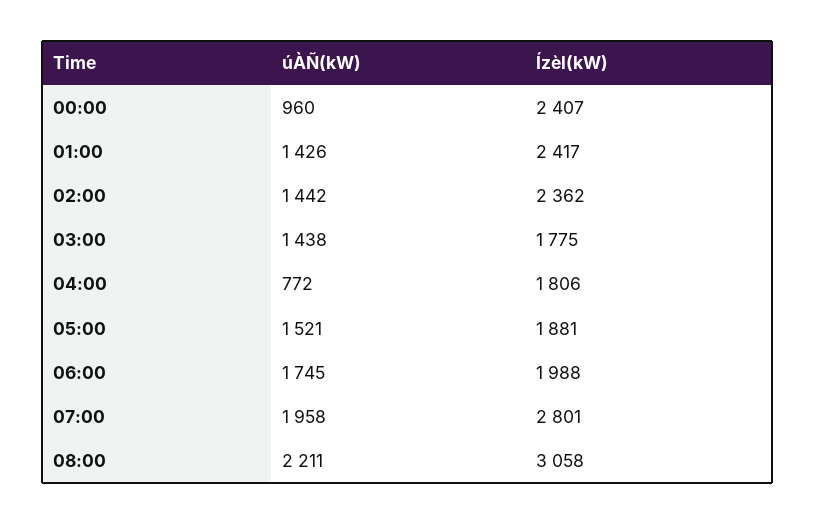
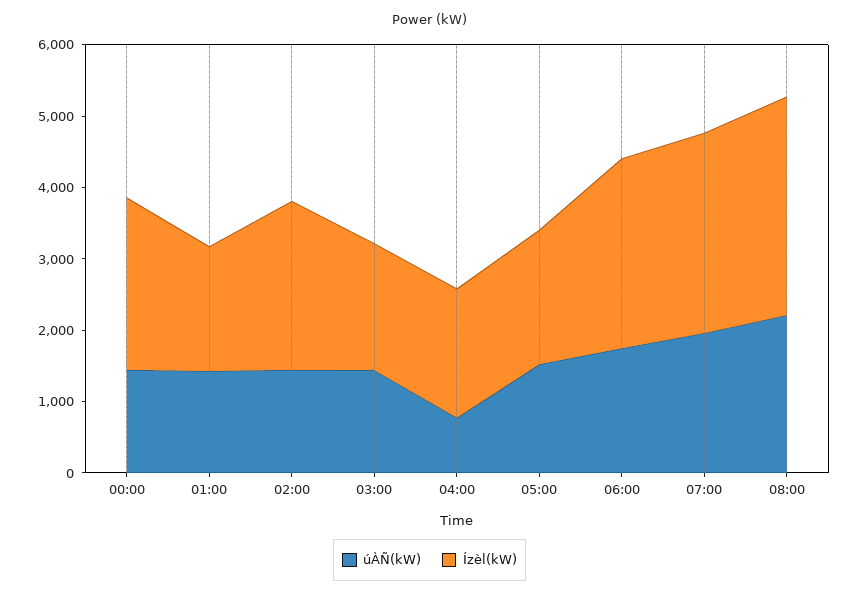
  {
    "úÀÑ(kW)": {
-     "00:00": 960,
+     "00:00": 1400,
      "01:00": 1426,
      "02:00": 1442,
      "03:00": 1438,
      "04:00": 772,
      "05:00": 1521,
      "06:00": 1745,
      "07:00": 1958,
      "08:00": 2211
    },
    "Ízèl(kW)": {
      "00:00": 2407,
-     "01:00": 2417,
+     "01:00": 1800,
      "02:00": 2362,
      "03:00": 1775,
      "04:00": 1806,
      "05:00": 1881,
-     "06:00": 1988,
+     "06:00": 2600,
      "07:00": 2801,
      "08:00": 3058
    }
  }

